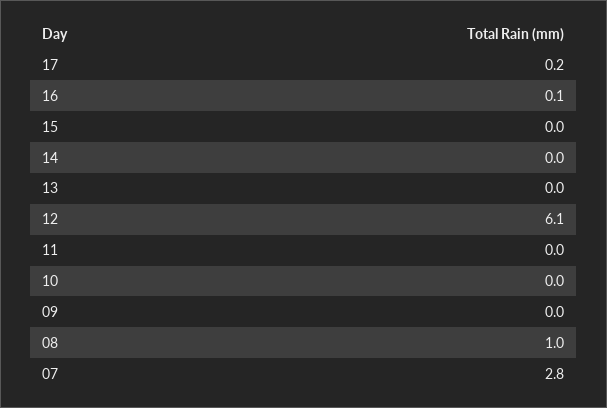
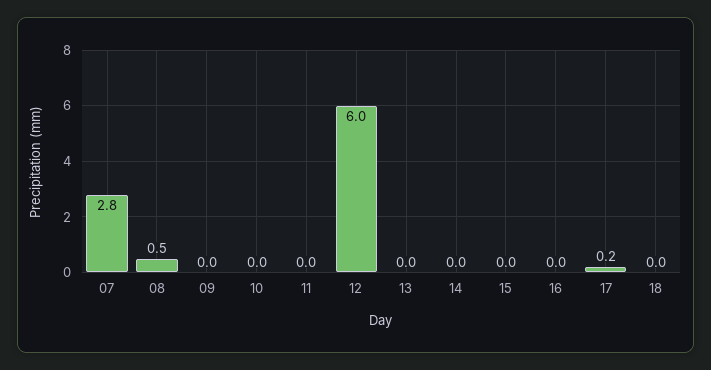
  {
    "17": 0.2,
-   "16": 0.1,
+   "16": 0,
    "15": 0,
    "14": 0,
    "13": 0,
-   "12": 6.1,
+   "12": 6,
    "11": 0,
    "10": 0,
    "09": 0,
-   "08": 1,
+   "08": 0.5,
-   "07": 2.8
+   "07": 2.8,
+   "18": 0
  }

